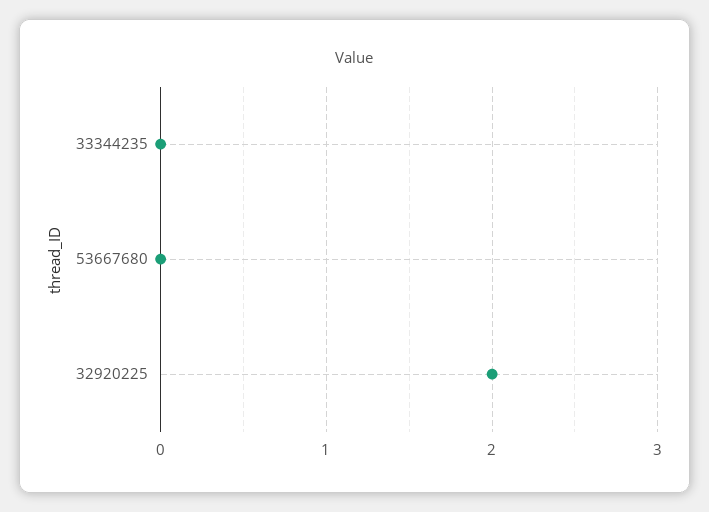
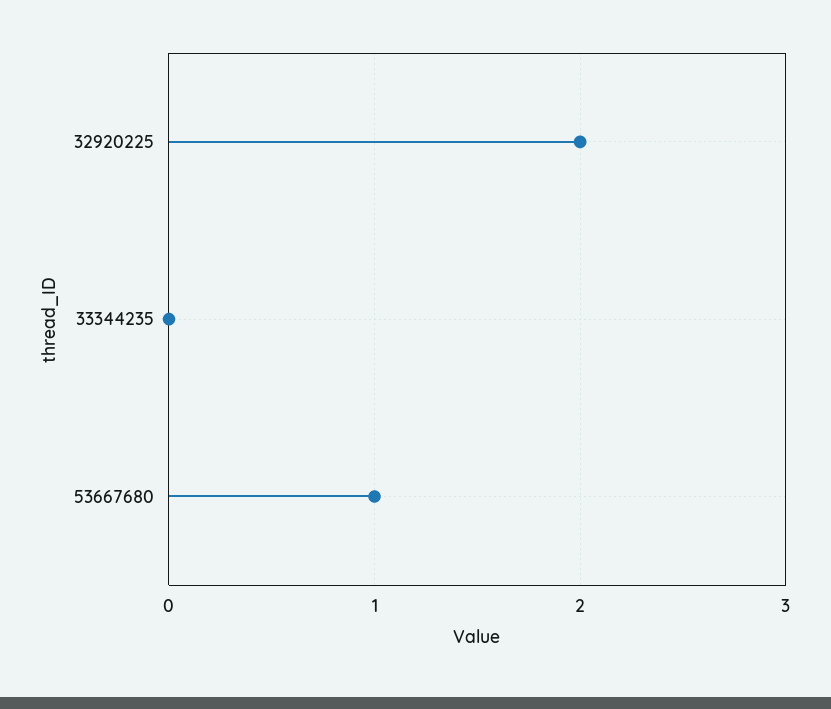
  {
    "33344235": 0,
-   "53667680": 0,
+   "53667680": 1,
    "32920225": 2
  }

